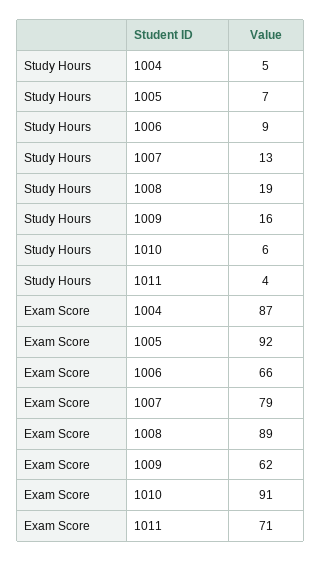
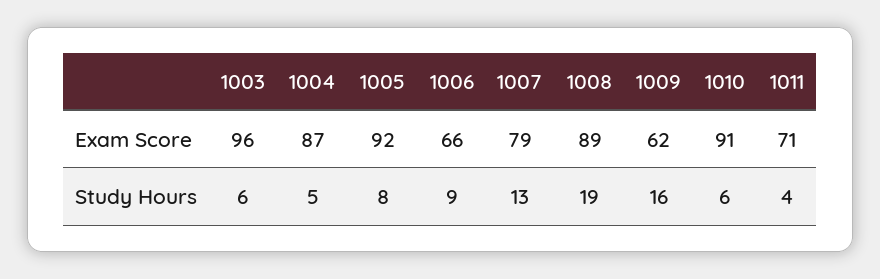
  {
    "Study Hours": {
      "1004": 5,
-     "1005": 7,
+     "1005": 8,
      "1006": 9,
      "1007": 13,
      "1008": 19,
      "1009": 16,
      "1010": 6,
-     "1011": 4
+     "1011": 4,
+     "1003": 6
    },
    "Exam Score": {
      "1004": 87,
      "1005": 92,
      "1006": 66,
      "1007": 79,
      "1008": 89,
      "1009": 62,
      "1010": 91,
-     "1011": 71
+     "1011": 71,
+     "1003": 96
    }
  }

